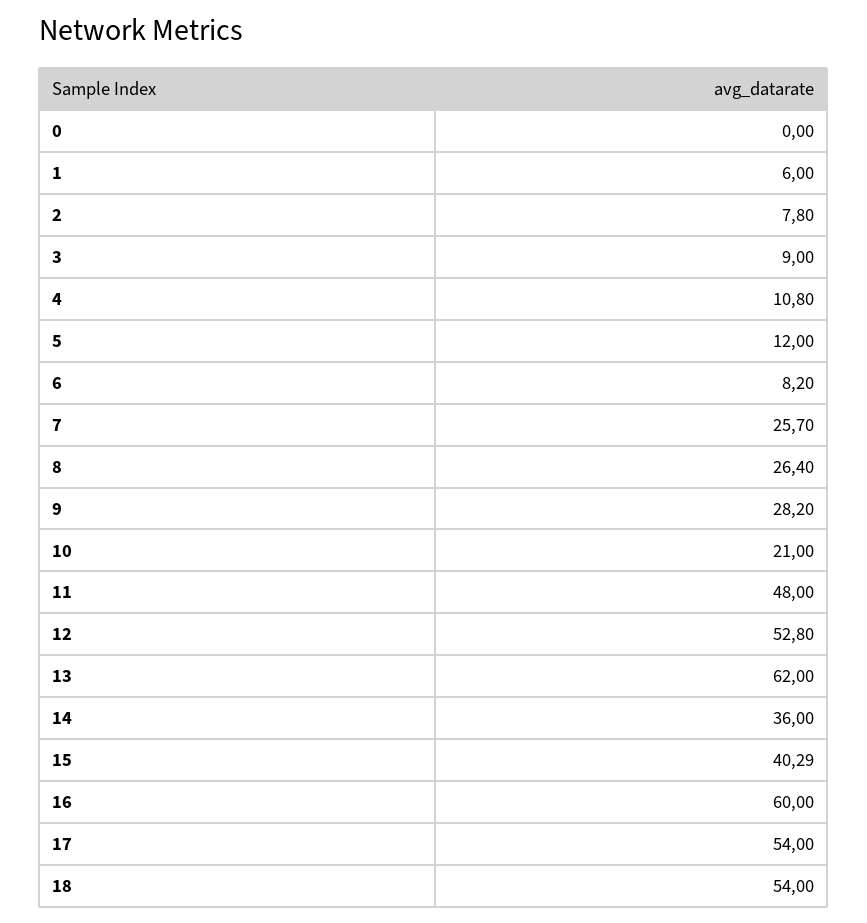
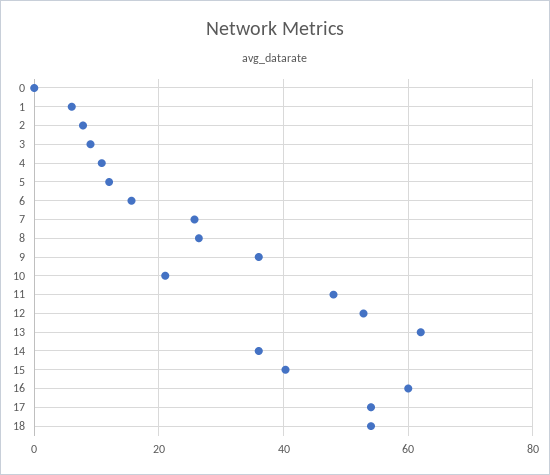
  {
    "0": 0,
    "1": 6,
    "2": 7.8,
    "3": 9,
    "4": 10.8,
    "5": 12,
-   "6": 8.2,
+   "6": 16,
    "7": 25.7,
    "8": 26.4,
-   "9": 28.2,
+   "9": 36,
    "10": 21,
    "11": 48,
    "12": 52.8,
    "13": 62,
    "14": 36,
    "15": 40.29,
    "16": 60,
    "17": 54,
    "18": 54
  }

